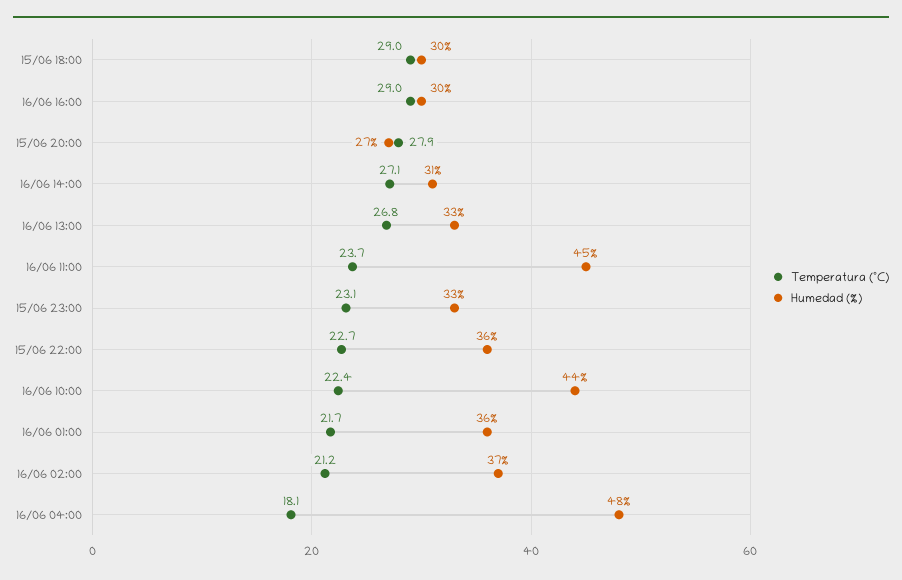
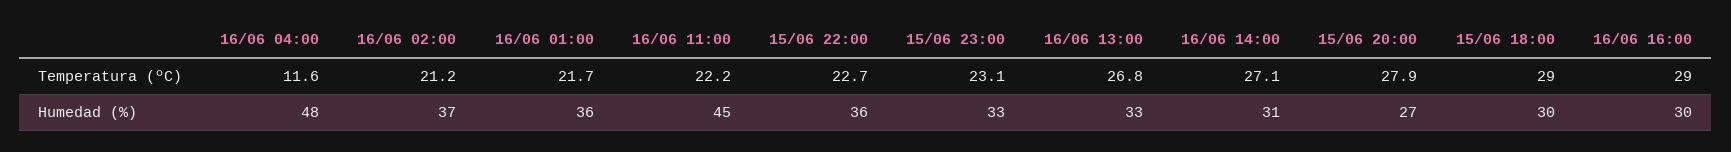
  {
    "Temperatura (ºC)": {
      "15/06 18:00": 29,
      "16/06 16:00": 29,
      "15/06 20:00": 27.9,
      "16/06 14:00": 27.1,
      "16/06 13:00": 26.8,
-     "16/06 11:00": 23.7,
+     "16/06 11:00": 22.2,
      "15/06 23:00": 23.1,
      "15/06 22:00": 22.7,
-     "16/06 10:00": 22.4,
      "16/06 01:00": 21.7,
      "16/06 02:00": 21.2,
-     "16/06 04:00": 18.1
+     "16/06 04:00": 11.6
    },
    "Humedad (%)": {
      "15/06 18:00": 30,
      "16/06 16:00": 30,
      "15/06 20:00": 27,
      "16/06 14:00": 31,
      "16/06 13:00": 33,
      "16/06 11:00": 45,
      "15/06 23:00": 33,
      "15/06 22:00": 36,
-     "16/06 10:00": 44,
      "16/06 01:00": 36,
      "16/06 02:00": 37,
      "16/06 04:00": 48
    }
  }

